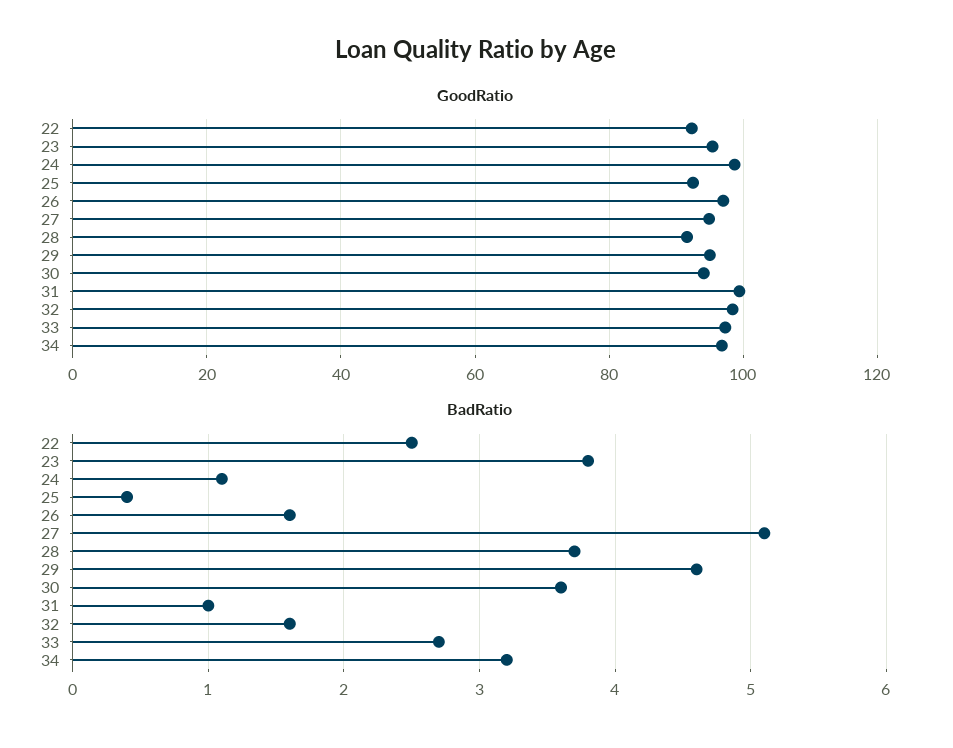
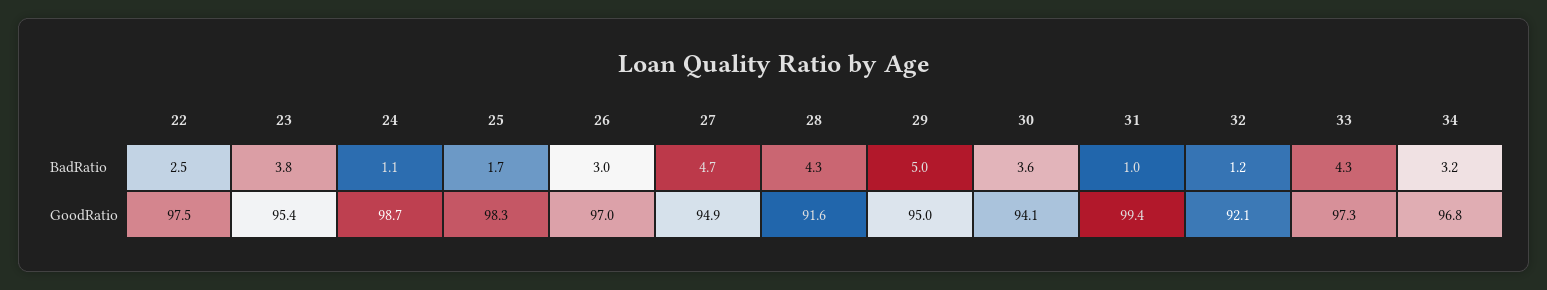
  {
    "GoodRatio": {
-     "22": 92,
+     "22": 97.5,
      "23": 95.4,
      "24": 98.7,
-     "25": 92,
+     "25": 98.3,
      "26": 97,
      "27": 94.9,
      "28": 91.6,
      "29": 95,
      "30": 94.1,
      "31": 99.4,
-     "32": 98,
+     "32": 92.1,
      "33": 97.3,
      "34": 96.8
    },
    "BadRatio": {
      "22": 2.5,
      "23": 3.8,
      "24": 1.1,
-     "25": 0.4,
+     "25": 1.7,
-     "26": 1.6,
+     "26": 3,
-     "27": 5.1,
+     "27": 4.7,
-     "28": 3.7,
+     "28": 4.3,
-     "29": 4.6,
+     "29": 5,
      "30": 3.6,
      "31": 1,
-     "32": 1.6,
+     "32": 1.2,
-     "33": 2.7,
+     "33": 4.3,
      "34": 3.2
    }
  }

